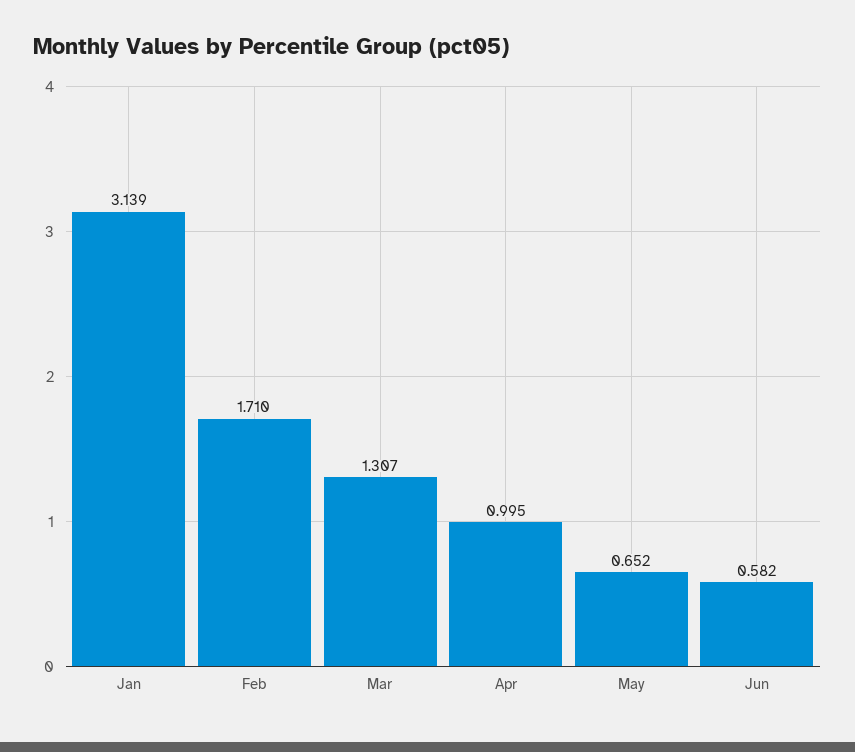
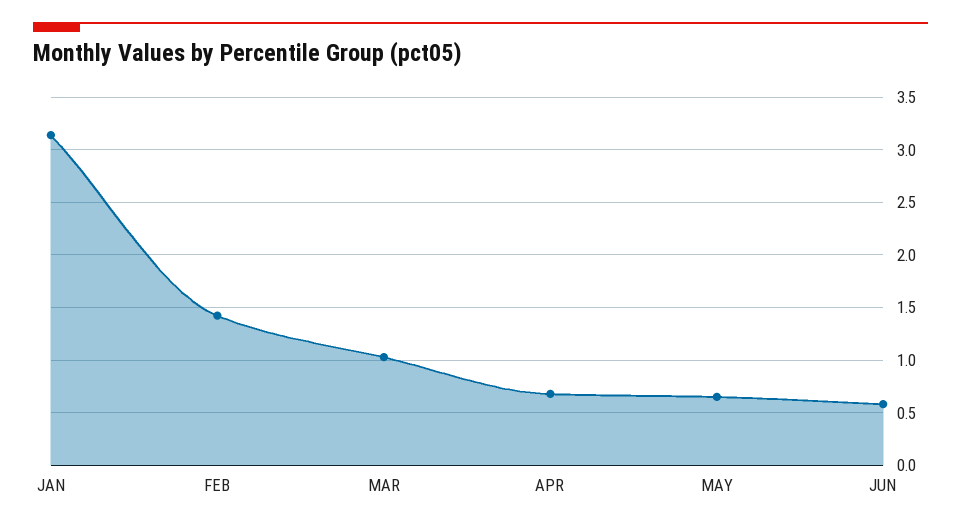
  {
    "Jan": 3.139,
-   "Feb": 1.71,
+   "Feb": 1.4,
-   "Mar": 1.307,
+   "Mar": 1,
-   "Apr": 0.995,
+   "Apr": 0.7,
    "May": 0.652,
    "Jun": 0.582
  }

